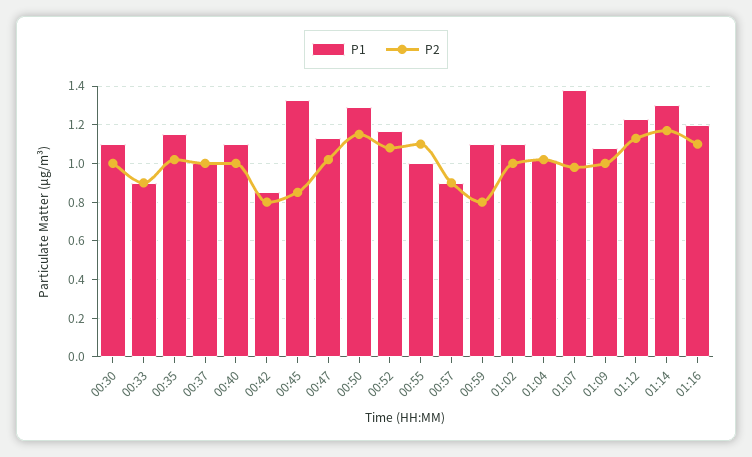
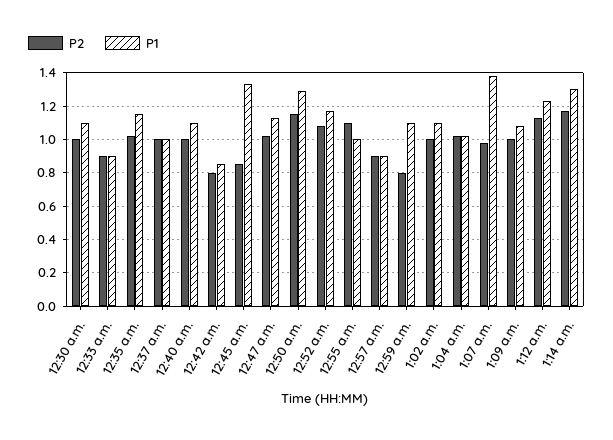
  {
    "P1": {
      "00:30": 1.1,
      "00:33": 0.9,
      "00:35": 1.15,
      "00:37": 1,
      "00:40": 1.1,
      "00:42": 0.85,
      "00:45": 1.35,
      "00:47": 1.15,
      "00:50": 1.3,
      "00:52": 1.15,
      "00:55": 1,
      "00:57": 0.9,
      "00:59": 1.1,
      "01:02": 1.1,
      "01:04": 1,
      "01:07": 1.4,
      "01:09": 1.1,
      "01:12": 1.25,
-     "01:14": 1.3,
+     "01:14": 1.3
-     "01:16": 1.2
    },
    "P2": {
      "00:30": 1,
      "00:33": 0.9,
      "00:35": 1,
      "00:37": 1,
      "00:40": 1,
      "00:42": 0.8,
      "00:45": 0.85,
      "00:47": 1,
      "00:50": 1.15,
      "00:52": 1.1,
      "00:55": 1.1,
      "00:57": 0.9,
      "00:59": 0.8,
      "01:02": 1,
      "01:04": 1,
      "01:07": 1,
      "01:09": 1,
      "01:12": 1.15,
-     "01:14": 1.15,
+     "01:14": 1.15
-     "01:16": 1.1
    }
  }

